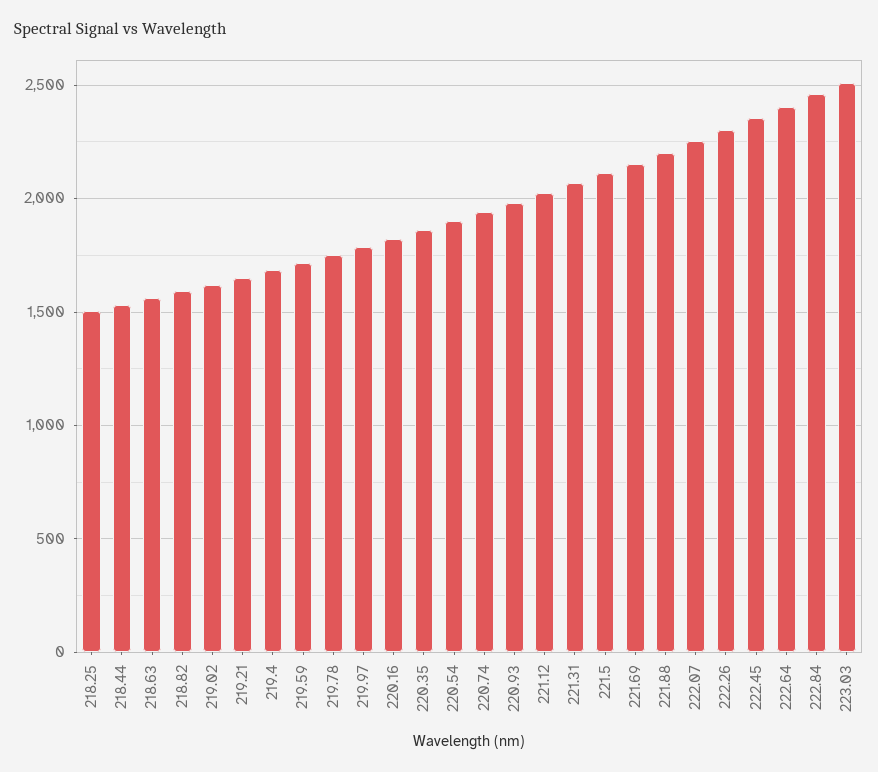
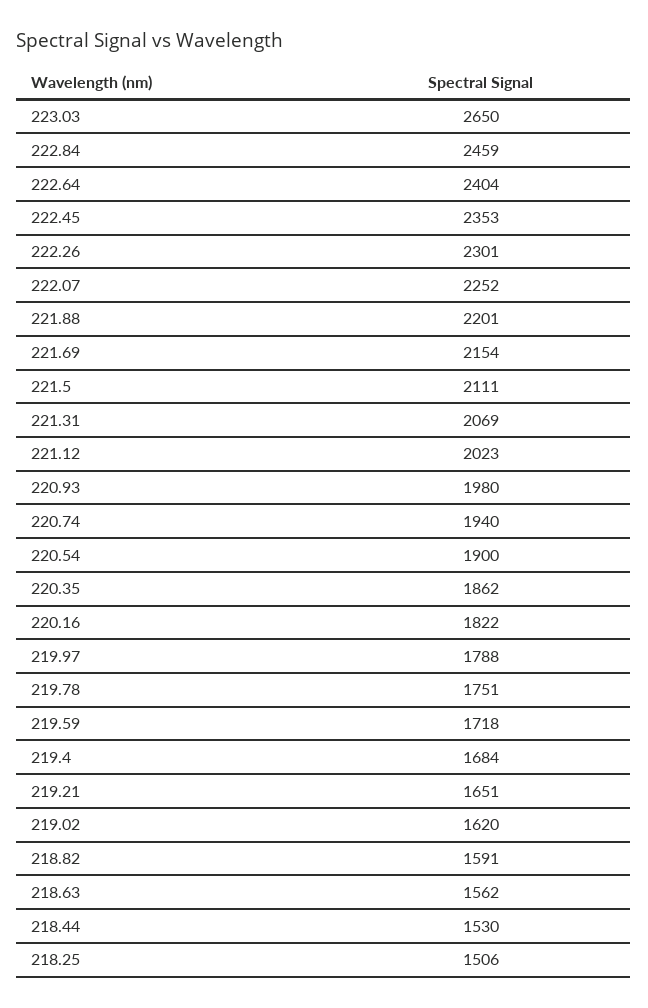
  {
    "218.25": 1506,
    "218.44": 1530,
    "218.63": 1562,
    "218.82": 1591,
    "219.02": 1620,
    "219.21": 1651,
    "219.4": 1684,
    "219.59": 1718,
    "219.78": 1751,
    "219.97": 1788,
    "220.16": 1822,
    "220.35": 1862,
    "220.54": 1900,
    "220.74": 1940,
    "220.93": 1980,
    "221.12": 2023,
    "221.31": 2069,
    "221.5": 2111,
    "221.69": 2154,
    "221.88": 2201,
    "222.07": 2252,
    "222.26": 2301,
    "222.45": 2353,
    "222.64": 2404,
    "222.84": 2459,
-   "223.03": 2500
+   "223.03": 2650
  }

